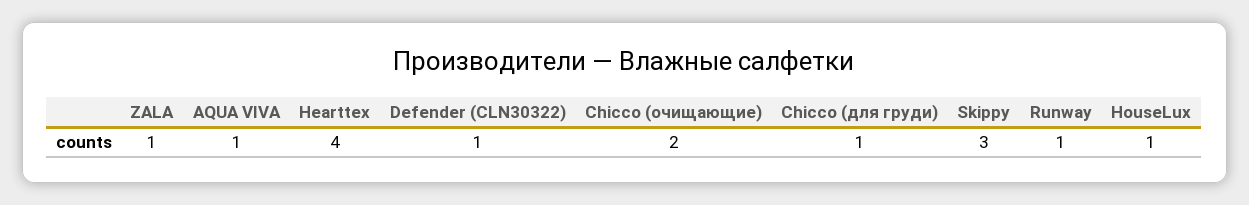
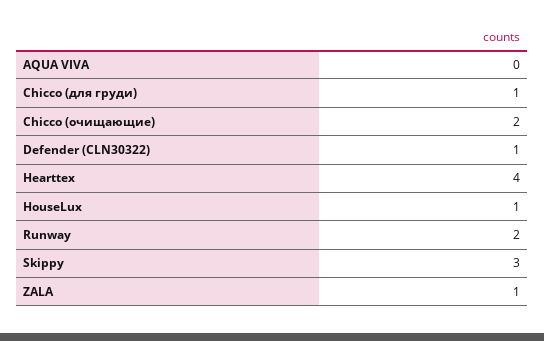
  {
    "ZALA": 1,
-   "AQUA VIVA": 1,
+   "AQUA VIVA": 0,
    "Hearttex": 4,
    "Defender (CLN30322)": 1,
    "Chicco (очищающие)": 2,
    "Chicco (для груди)": 1,
    "Skippy": 3,
-   "Runway": 1,
+   "Runway": 2,
    "HouseLux": 1
  }

